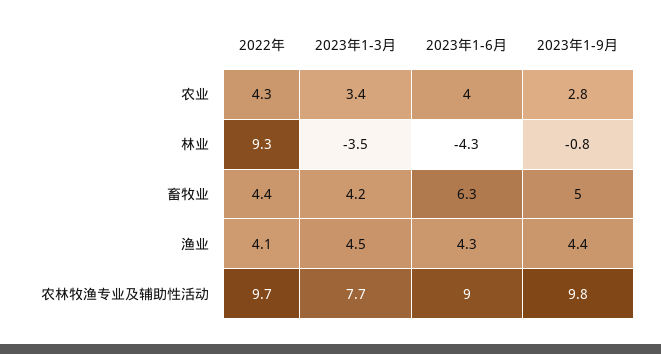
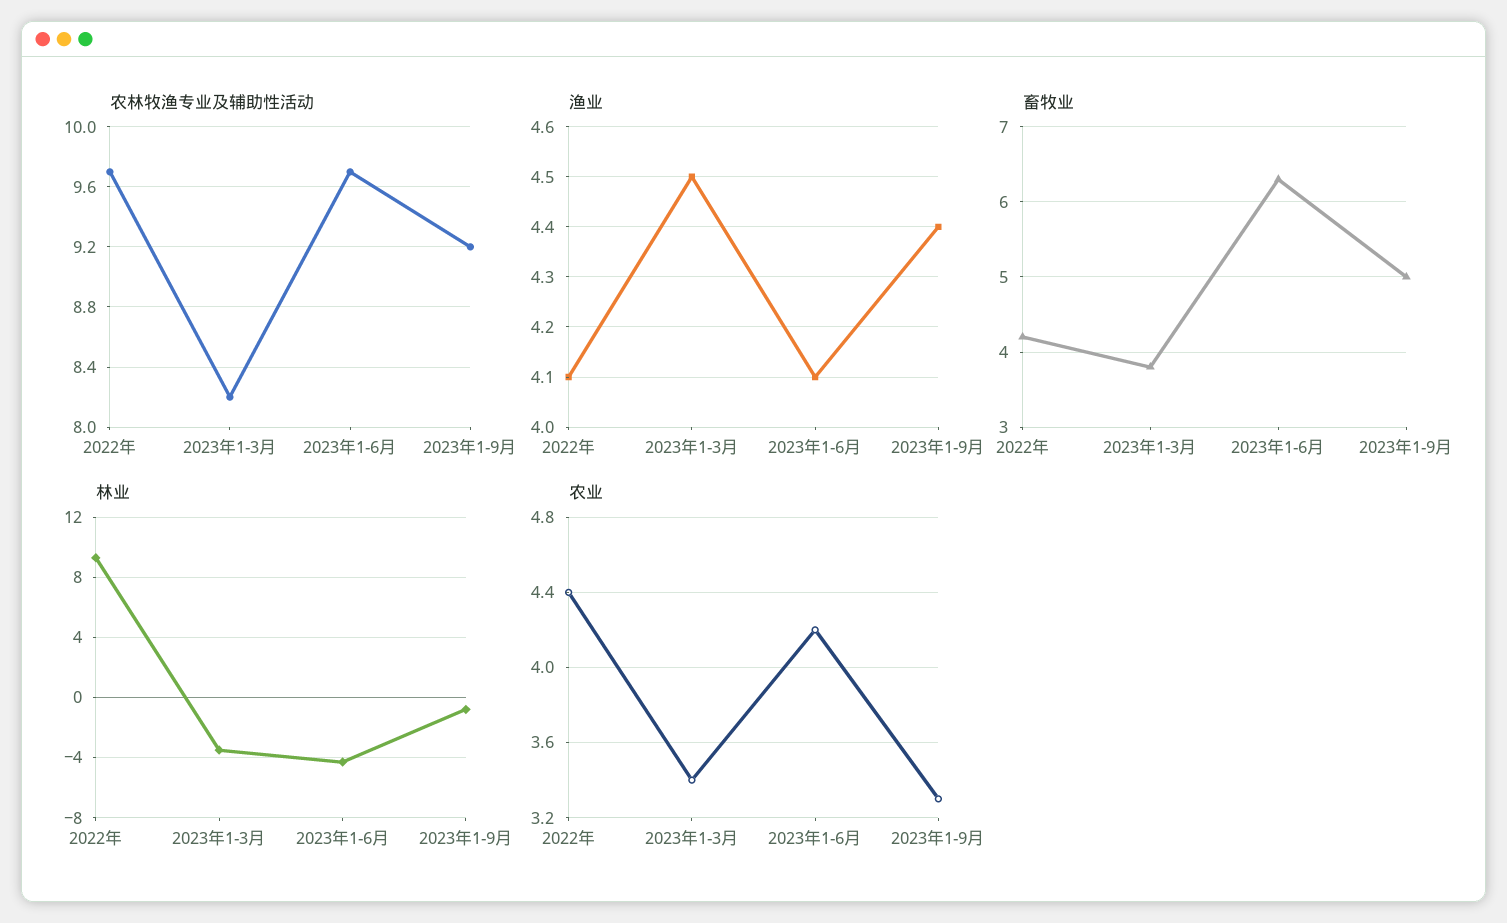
  {
    "农业": {
-     "2022年": 4.3,
+     "2022年": 4.4,
      "2023年1-3月": 3.4,
-     "2023年1-6月": 4,
+     "2023年1-6月": 4.2,
-     "2023年1-9月": 2.8
+     "2023年1-9月": 3.3
    },
    "林业": {
      "2022年": 9.3,
      "2023年1-3月": -3.5,
      "2023年1-6月": -4.3,
      "2023年1-9月": -0.8
    },
    "畜牧业": {
-     "2022年": 4.4,
+     "2022年": 4.2,
-     "2023年1-3月": 4.2,
+     "2023年1-3月": 3.8,
      "2023年1-6月": 6.3,
      "2023年1-9月": 5
    },
    "渔业": {
      "2022年": 4.1,
      "2023年1-3月": 4.5,
-     "2023年1-6月": 4.3,
+     "2023年1-6月": 4.1,
      "2023年1-9月": 4.4
    },
    "农林牧渔专业及辅助性活动": {
      "2022年": 9.7,
-     "2023年1-3月": 7.7,
+     "2023年1-3月": 8.2,
-     "2023年1-6月": 9,
+     "2023年1-6月": 9.7,
-     "2023年1-9月": 9.8
+     "2023年1-9月": 9.2
    }
  }

